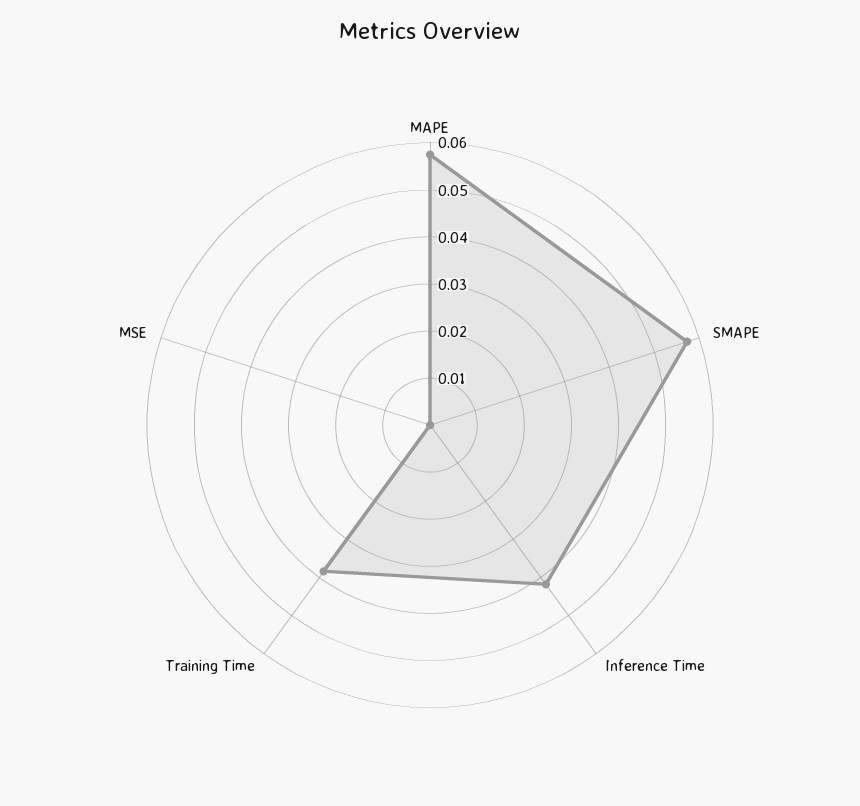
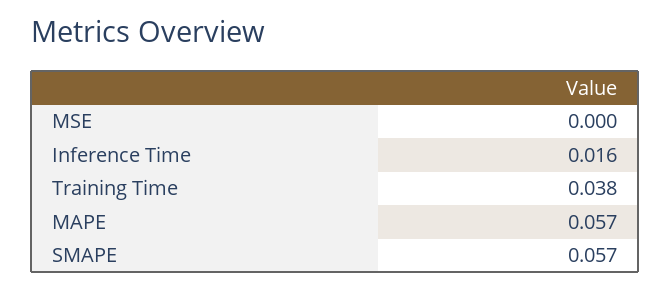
  {
    "MAPE": 0.057,
    "SMAPE": 0.057,
-   "Inference Time": 0.042,
+   "Inference Time": 0.016,
    "Training Time": 0.038,
    "MSE": 0
  }

